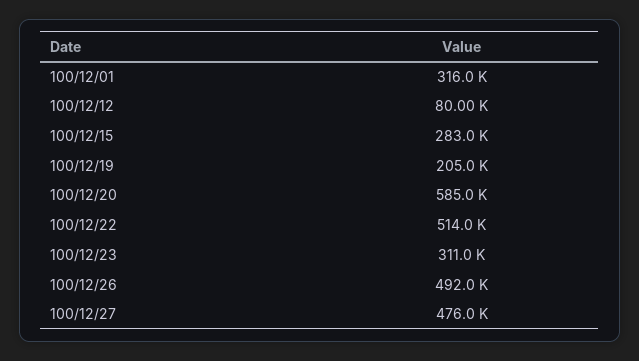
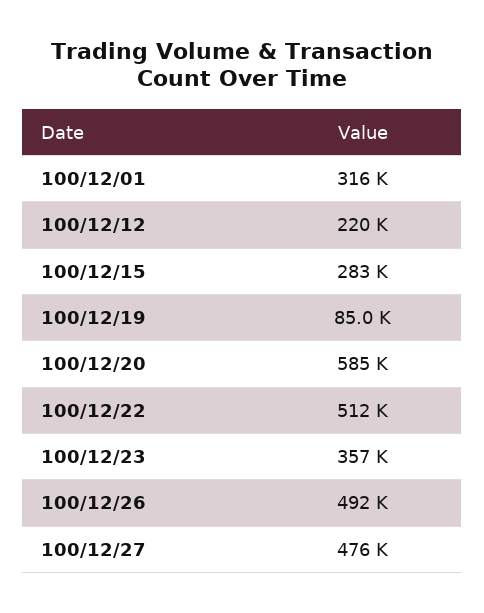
  {
    "100/12/01": 316000,
-   "100/12/12": 80000,
+   "100/12/12": 220000,
    "100/12/15": 283000,
-   "100/12/19": 205000,
+   "100/12/19": 85000,
    "100/12/20": 585000,
-   "100/12/22": 514000,
+   "100/12/22": 512000,
-   "100/12/23": 311000,
+   "100/12/23": 357000,
    "100/12/26": 492000,
    "100/12/27": 476000
  }

